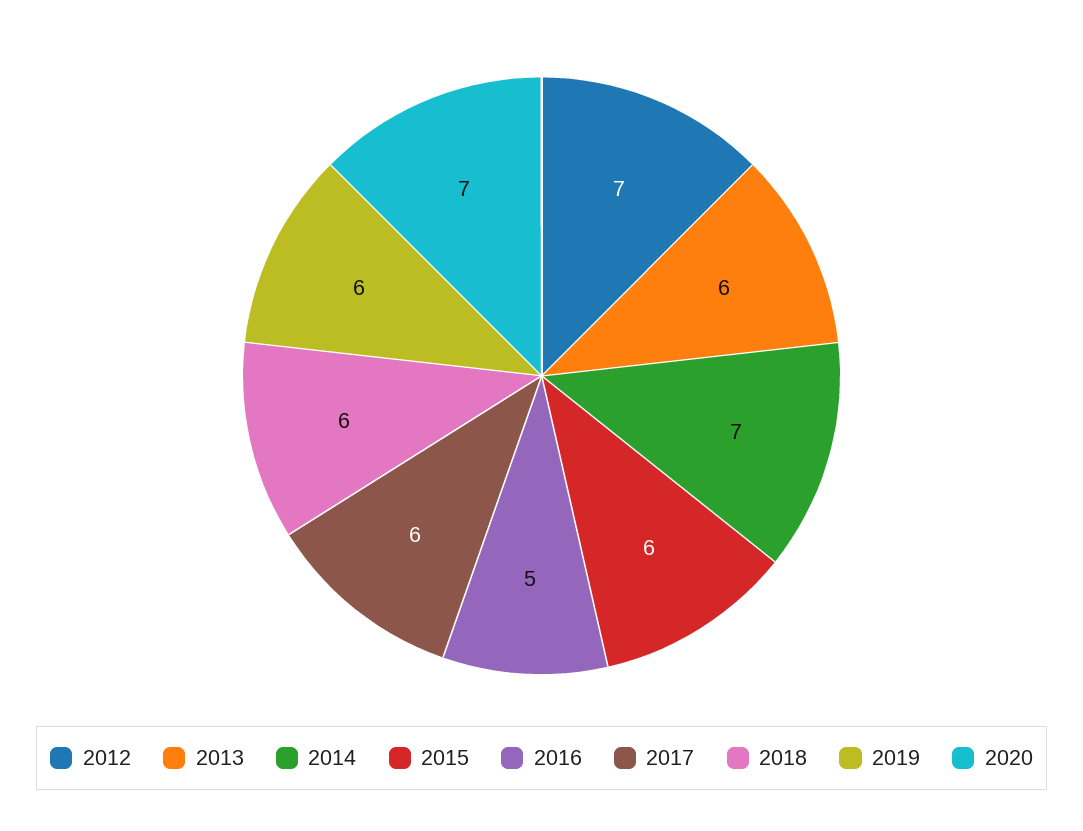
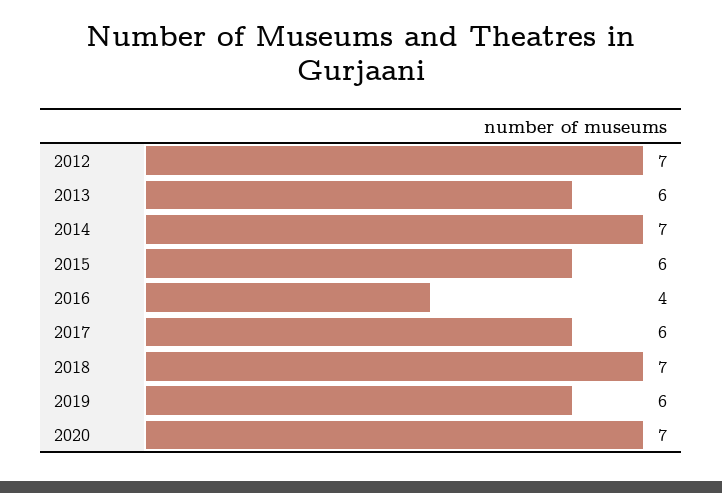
  {
    "2012": 7,
    "2013": 6,
    "2014": 7,
    "2015": 6,
-   "2016": 5,
+   "2016": 4,
    "2017": 6,
-   "2018": 6,
+   "2018": 7,
    "2019": 6,
    "2020": 7
  }

